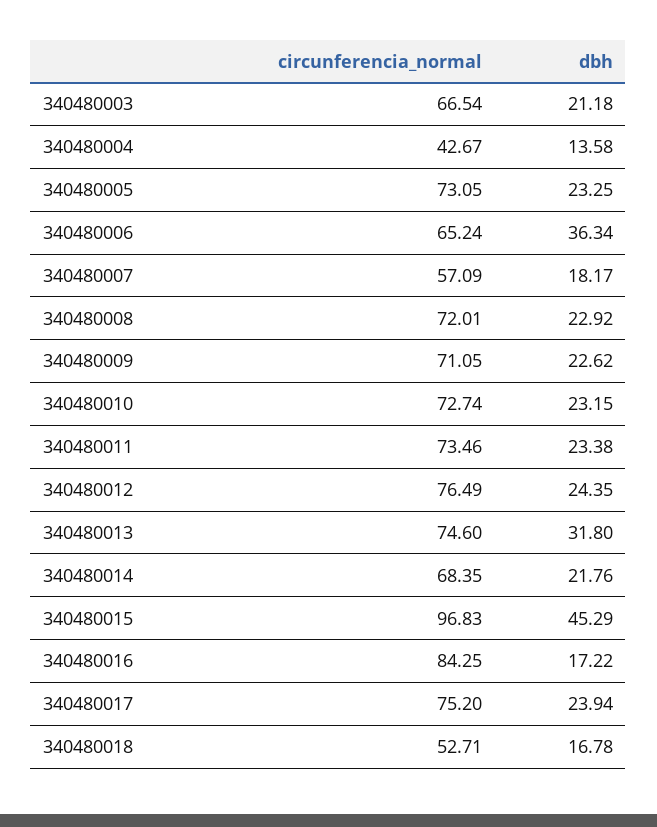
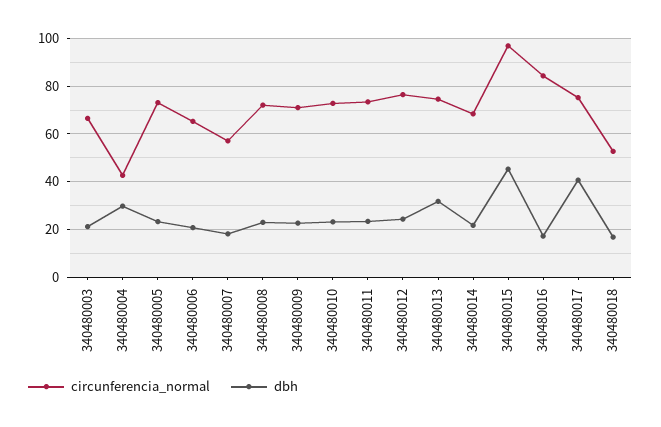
  {
    "circunferencia_normal": {
      "340480003": 66.54,
      "340480004": 42.67,
      "340480005": 73.05,
      "340480006": 65.24,
      "340480007": 57.09,
      "340480008": 72.01,
      "340480009": 71.05,
      "340480010": 72.74,
      "340480011": 73.46,
      "340480012": 76.49,
      "340480013": 74.6,
      "340480014": 68.35,
      "340480015": 96.83,
      "340480016": 84.25,
      "340480017": 75.2,
      "340480018": 52.71
    },
    "dbh": {
      "340480003": 21.18,
-     "340480004": 13.58,
+     "340480004": 30,
      "340480005": 23.25,
-     "340480006": 36.34,
+     "340480006": 20,
      "340480007": 18.17,
      "340480008": 22.92,
      "340480009": 22.62,
      "340480010": 23.15,
      "340480011": 23.38,
      "340480012": 24.35,
      "340480013": 31.8,
      "340480014": 21.76,
      "340480015": 45.29,
      "340480016": 17.22,
-     "340480017": 23.94,
+     "340480017": 40,
      "340480018": 16.78
    }
  }

